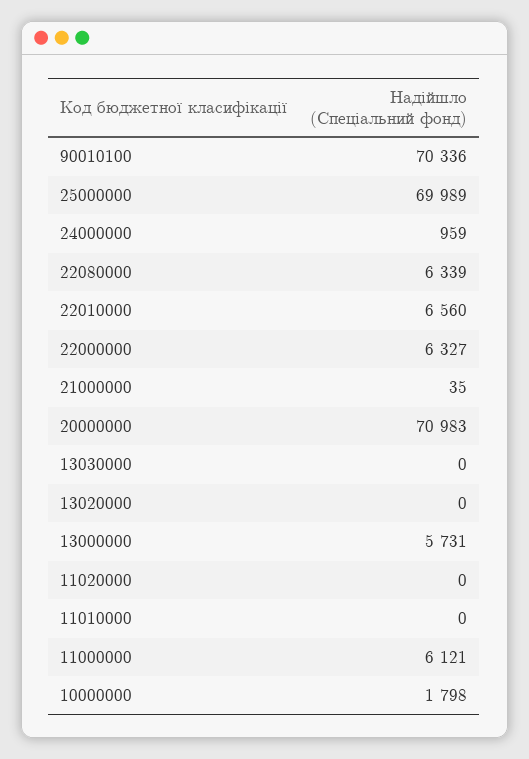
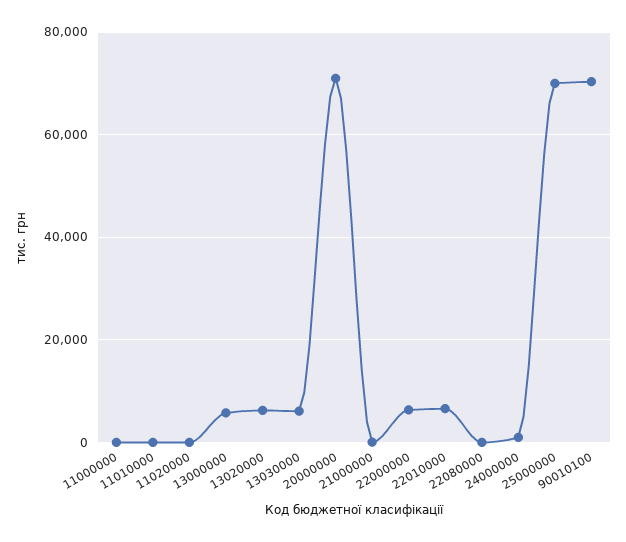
  {
    "90010100": 70336,
    "25000000": 69989,
    "24000000": 959,
-   "22080000": 6339,
+   "22080000": 0,
    "22010000": 6560,
    "22000000": 6327,
    "21000000": 35,
    "20000000": 70983,
-   "13030000": 0,
+   "13030000": 6000,
-   "13020000": 0,
+   "13020000": 6000,
    "13000000": 5731,
    "11020000": 0,
    "11010000": 0,
-   "11000000": 6121,
+   "11000000": 0
-   "10000000": 1798
  }

